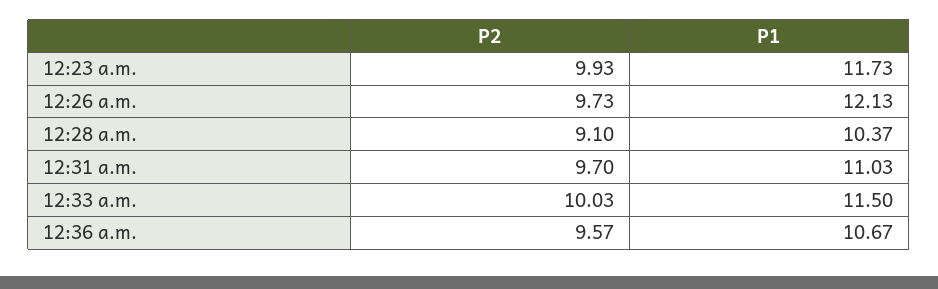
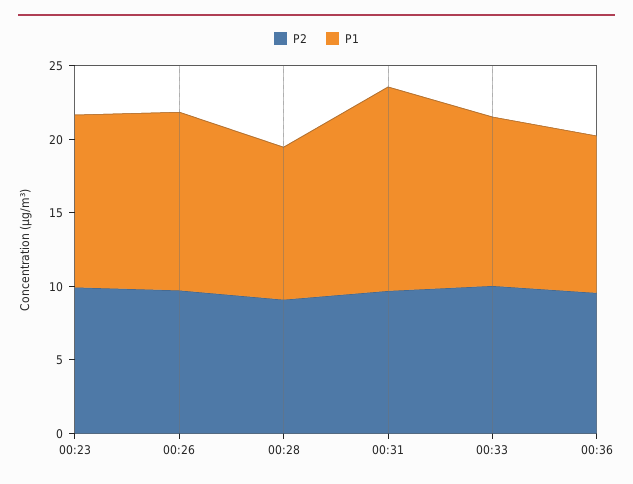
  {
    "P2": {
      "12:23 a.m.": 9.93,
      "12:26 a.m.": 9.73,
      "12:28 a.m.": 9.1,
      "12:31 a.m.": 9.7,
      "12:33 a.m.": 10.03,
      "12:36 a.m.": 9.57
    },
    "P1": {
      "12:23 a.m.": 11.73,
      "12:26 a.m.": 12.13,
      "12:28 a.m.": 10.37,
-     "12:31 a.m.": 11.03,
+     "12:31 a.m.": 14,
      "12:33 a.m.": 11.5,
      "12:36 a.m.": 10.67
    }
  }

